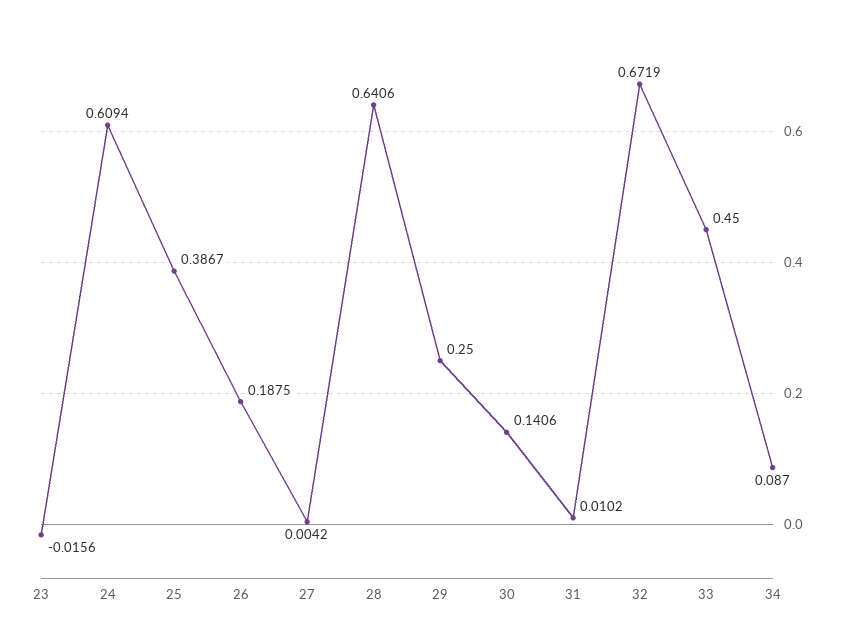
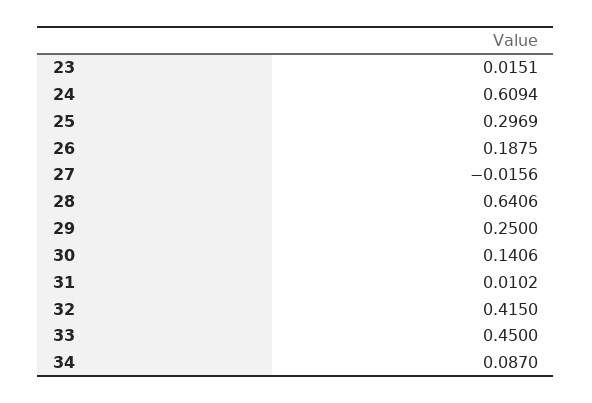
  {
-   "23": -0.0156,
+   "23": 0.0151,
    "24": 0.6094,
-   "25": 0.3867,
+   "25": 0.2969,
    "26": 0.1875,
-   "27": 0.0042,
+   "27": -0.0156,
    "28": 0.6406,
    "29": 0.25,
    "30": 0.1406,
    "31": 0.0102,
-   "32": 0.6719,
+   "32": 0.415,
    "33": 0.45,
    "34": 0.087
  }

